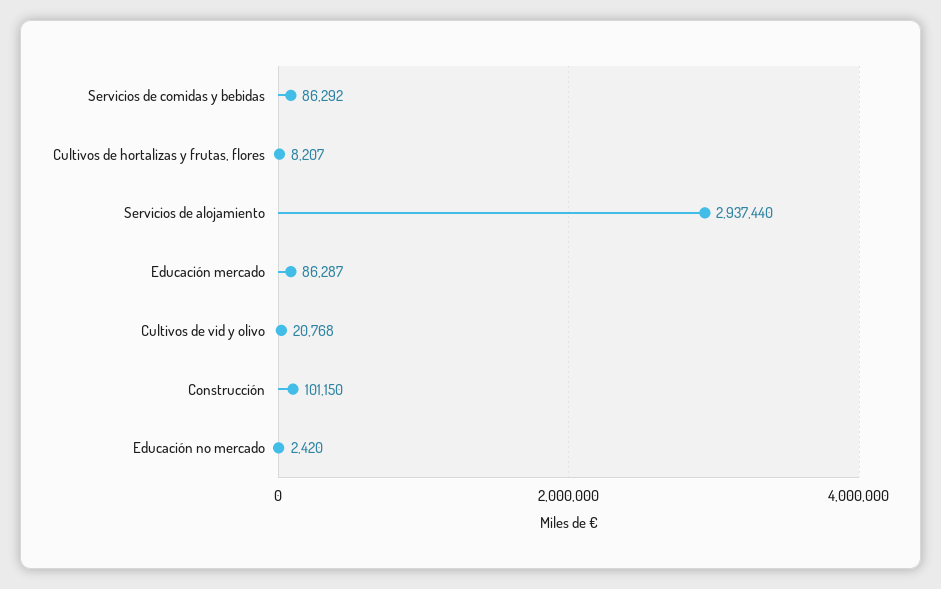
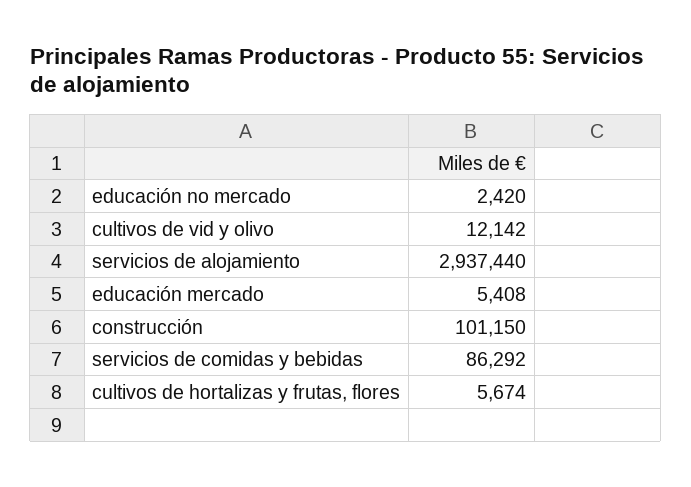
  {
    "Servicios de comidas y bebidas": 86292,
-   "Cultivos de hortalizas y frutas, flores": 8207,
+   "Cultivos de hortalizas y frutas, flores": 5674,
    "Servicios de alojamiento": 2937440,
-   "Educación mercado": 86287,
+   "Educación mercado": 5408,
-   "Cultivos de vid y olivo": 20768,
+   "Cultivos de vid y olivo": 12142,
    "Construcción": 101150,
    "Educación no mercado": 2420
  }

